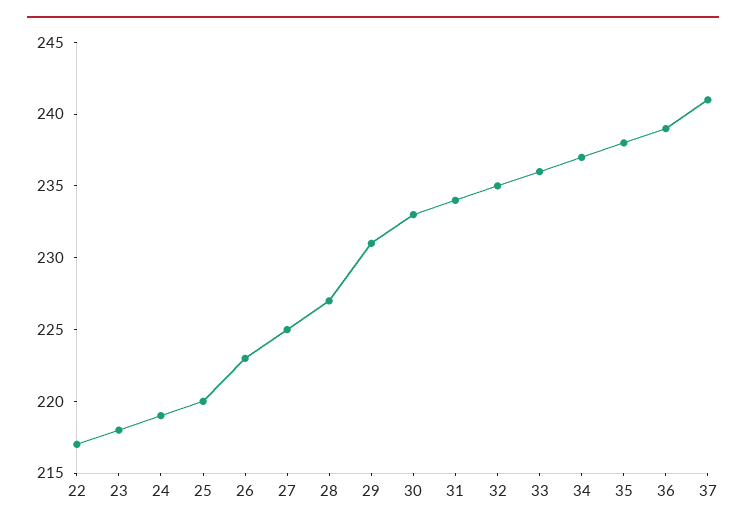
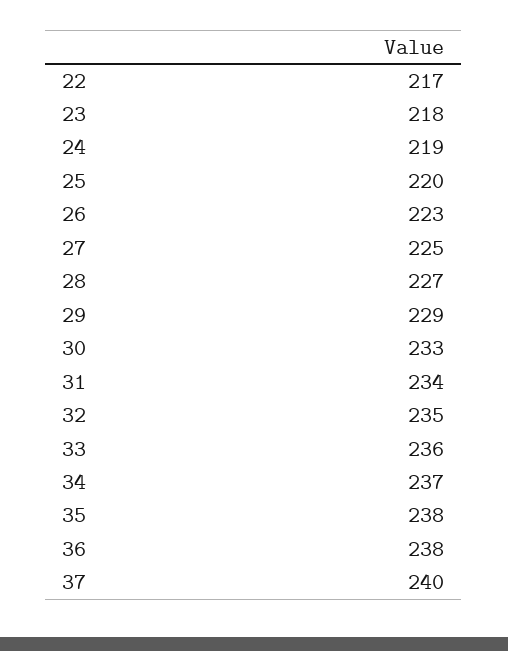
  {
    "22": 217,
    "23": 218,
    "24": 219,
    "25": 220,
    "26": 223,
    "27": 225,
    "28": 227,
-   "29": 231,
+   "29": 229,
    "30": 233,
    "31": 234,
    "32": 235,
    "33": 236,
    "34": 237,
    "35": 238,
-   "36": 239,
+   "36": 238,
-   "37": 241
+   "37": 240
  }

